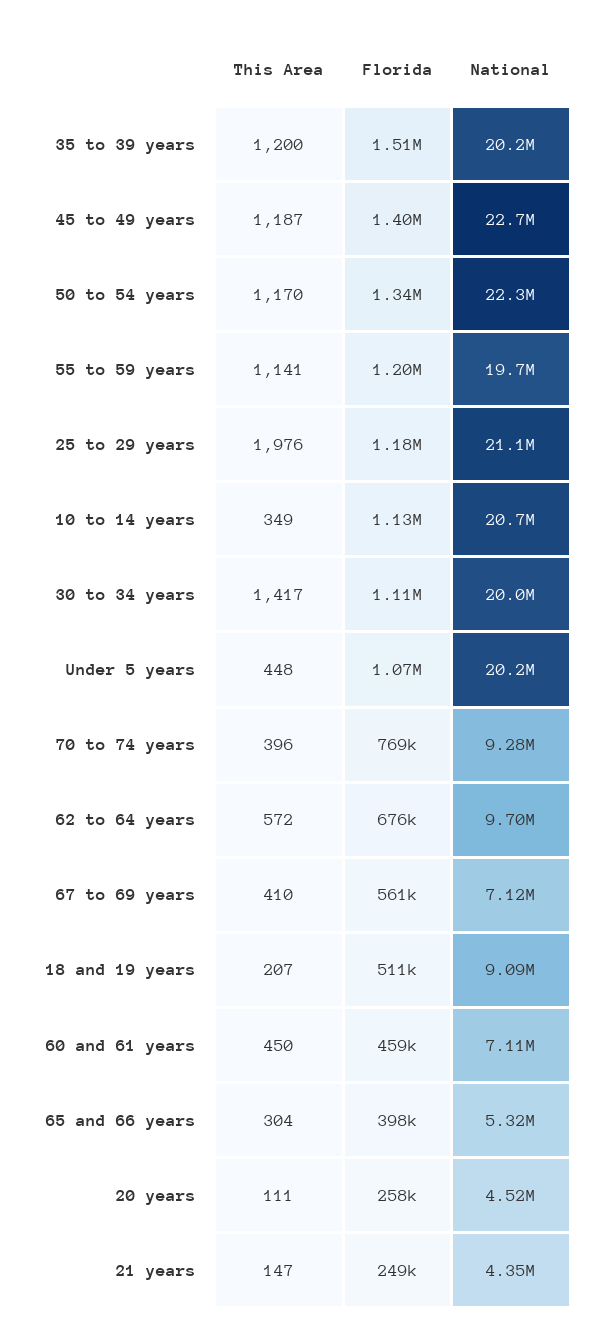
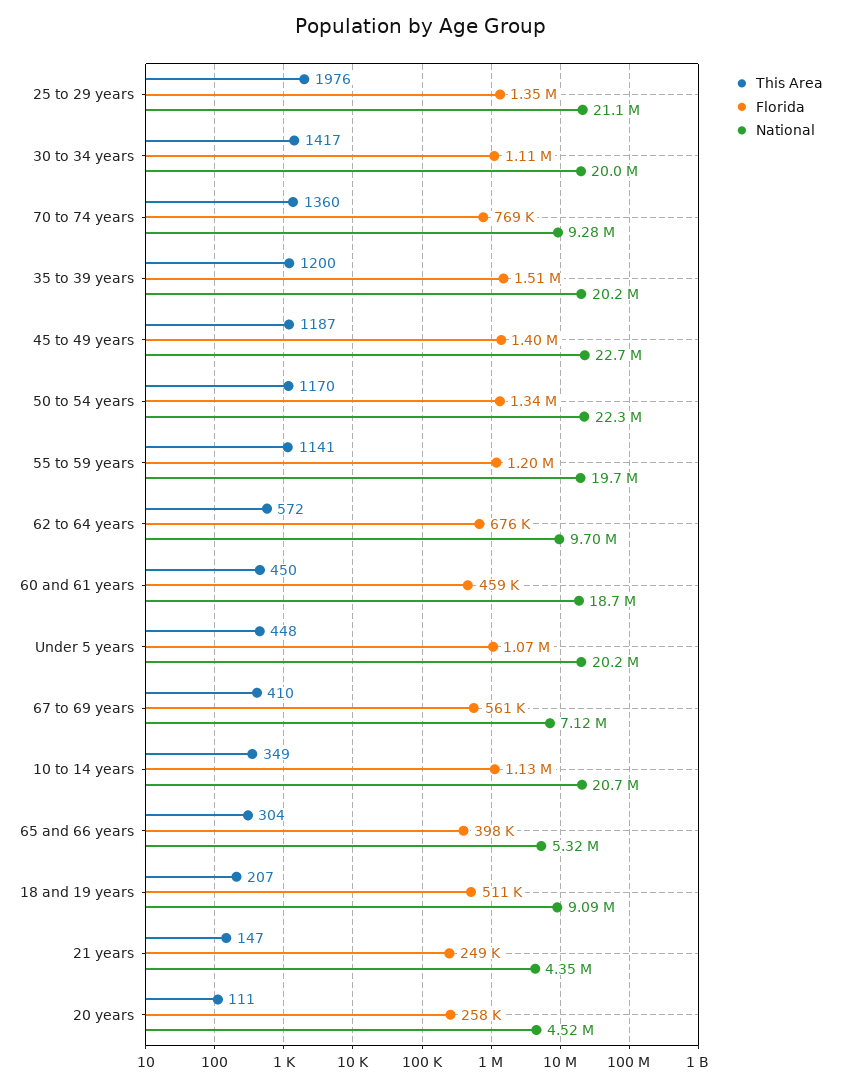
  {
    "This Area": {
      "35 to 39 years": 1200,
      "45 to 49 years": 1187,
      "50 to 54 years": 1170,
      "55 to 59 years": 1141,
      "25 to 29 years": 1976,
      "10 to 14 years": 349,
      "30 to 34 years": 1417,
      "Under 5 years": 448,
-     "70 to 74 years": 396,
+     "70 to 74 years": 1360,
      "62 to 64 years": 572,
      "67 to 69 years": 410,
      "18 and 19 years": 207,
      "60 and 61 years": 450,
      "65 and 66 years": 304,
      "20 years": 111,
      "21 years": 147
    },
    "Florida": {
      "35 to 39 years": 1510000,
      "45 to 49 years": 1400000,
      "50 to 54 years": 1340000,
      "55 to 59 years": 1200000,
-     "25 to 29 years": 1180000,
+     "25 to 29 years": 1350000,
      "10 to 14 years": 1130000,
      "30 to 34 years": 1110000,
      "Under 5 years": 1070000,
      "70 to 74 years": 769000,
      "62 to 64 years": 676000,
      "67 to 69 years": 561000,
      "18 and 19 years": 511000,
      "60 and 61 years": 459000,
      "65 and 66 years": 398000,
      "20 years": 258000,
      "21 years": 249000
    },
    "National": {
      "35 to 39 years": 20200000,
      "45 to 49 years": 22700000,
      "50 to 54 years": 22300000,
      "55 to 59 years": 19700000,
      "25 to 29 years": 21100000,
      "10 to 14 years": 20700000,
      "30 to 34 years": 20000000,
      "Under 5 years": 20200000,
      "70 to 74 years": 9280000,
      "62 to 64 years": 9700000,
      "67 to 69 years": 7120000,
      "18 and 19 years": 9090000,
-     "60 and 61 years": 7110000,
+     "60 and 61 years": 18700000,
      "65 and 66 years": 5320000,
      "20 years": 4520000,
      "21 years": 4350000
    }
  }

